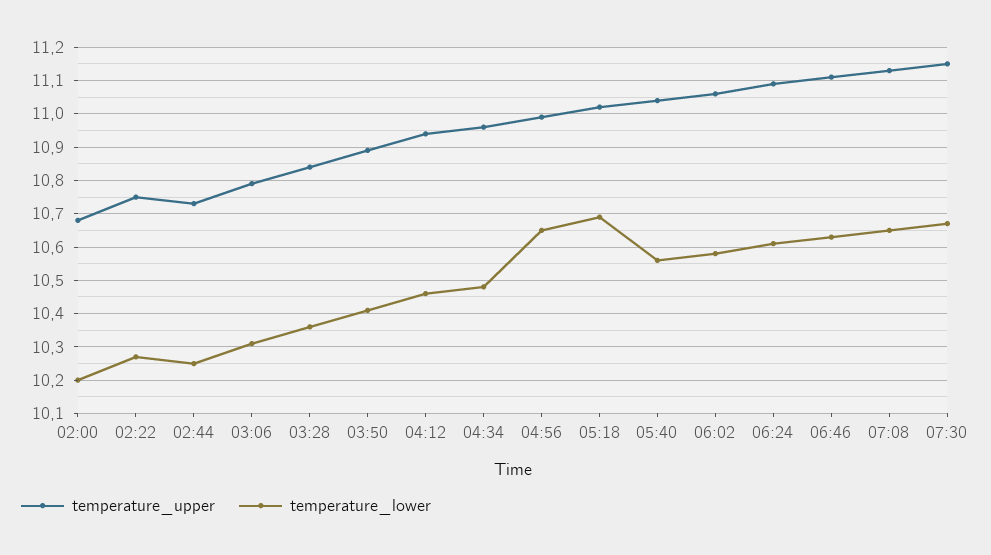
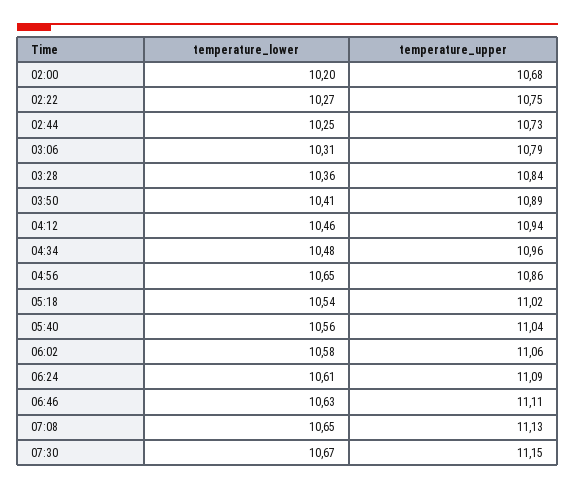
  {
    "temperature_upper": {
      "02:00": 10.68,
      "02:22": 10.75,
      "02:44": 10.73,
      "03:06": 10.79,
      "03:28": 10.84,
      "03:50": 10.89,
      "04:12": 10.94,
      "04:34": 10.96,
-     "04:56": 11,
+     "04:56": 10.86,
      "05:18": 11.02,
      "05:40": 11.04,
      "06:02": 11.06,
      "06:24": 11.09,
      "06:46": 11.11,
      "07:08": 11.13,
      "07:30": 11.15
    },
    "temperature_lower": {
      "02:00": 10.2,
      "02:22": 10.27,
      "02:44": 10.25,
      "03:06": 10.31,
      "03:28": 10.36,
      "03:50": 10.41,
      "04:12": 10.46,
      "04:34": 10.48,
      "04:56": 10.65,
-     "05:18": 10.7,
+     "05:18": 10.54,
      "05:40": 10.56,
      "06:02": 10.58,
      "06:24": 10.61,
      "06:46": 10.63,
      "07:08": 10.65,
      "07:30": 10.67
    }
  }

